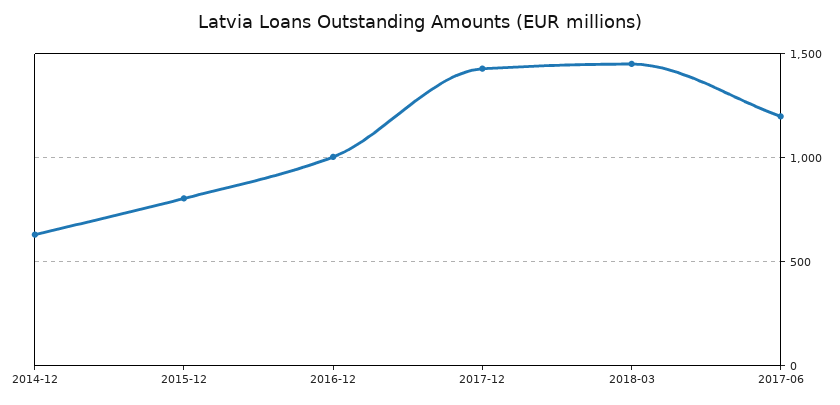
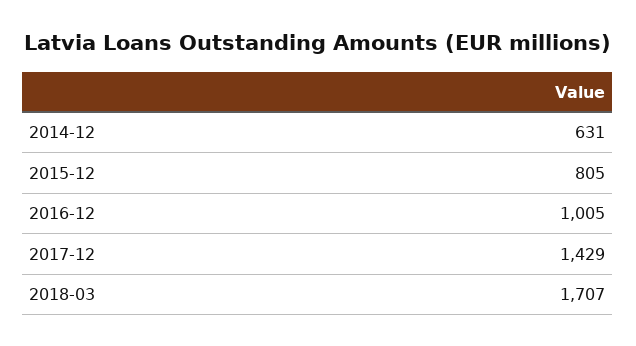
  {
    "2014-12": 631,
    "2015-12": 805,
    "2016-12": 1005,
    "2017-12": 1429,
-   "2018-03": 1450,
+   "2018-03": 1707
-   "2017-06": 1200
  }

